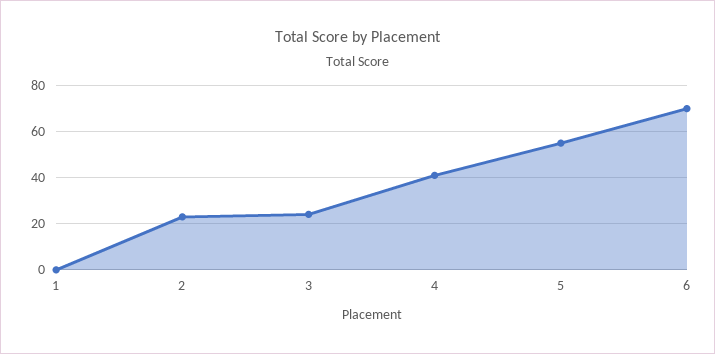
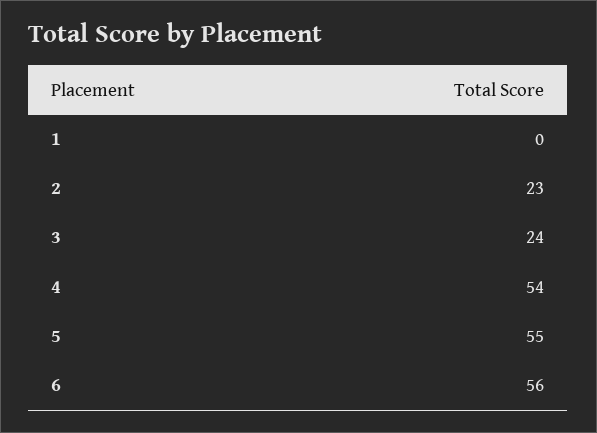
  {
    "1": 0,
    "2": 23,
    "3": 24,
-   "4": 40,
+   "4": 54,
    "5": 55,
-   "6": 70
+   "6": 56
  }

